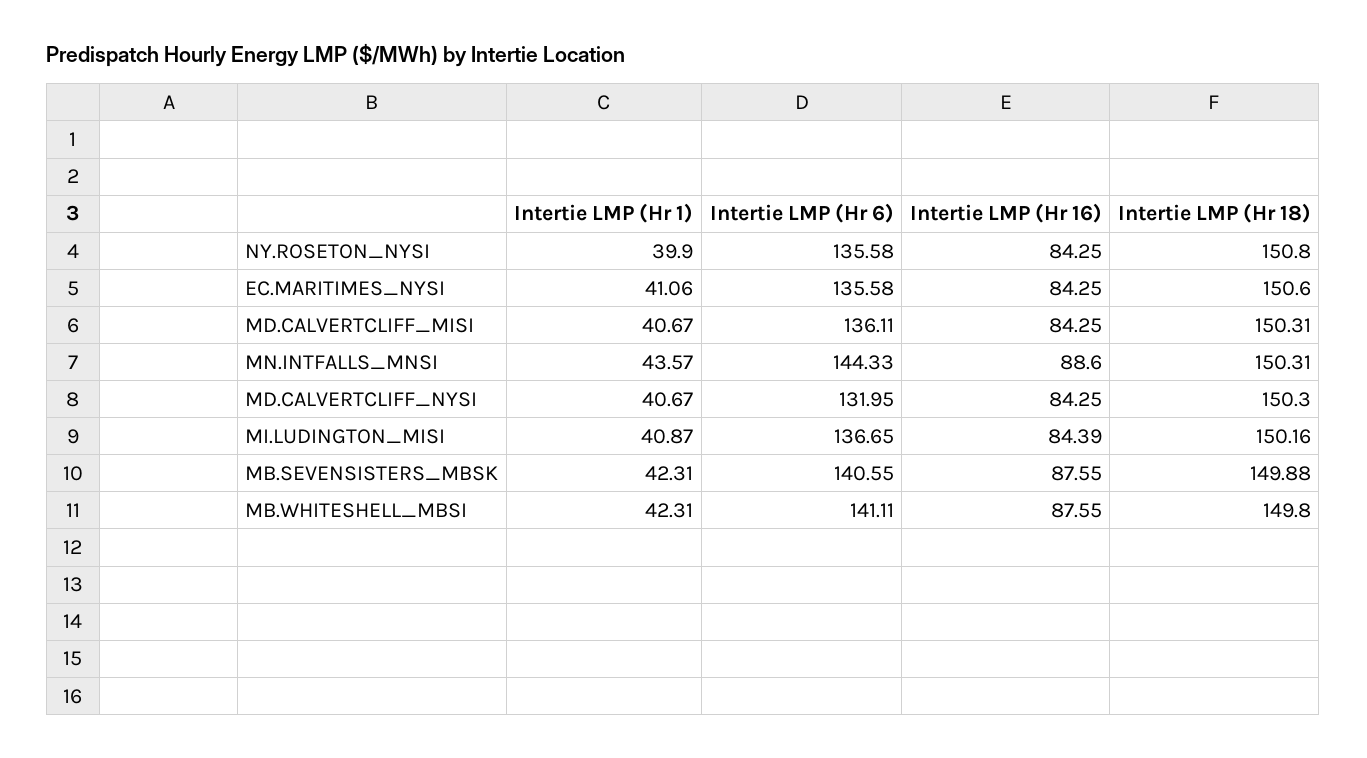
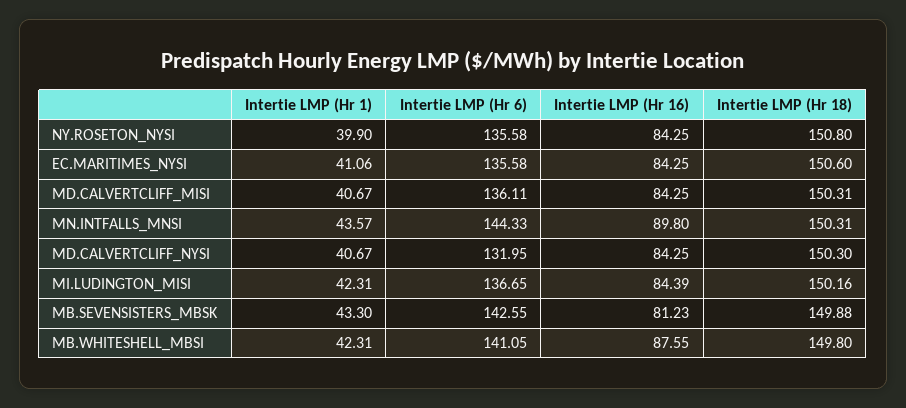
  {
    "Intertie LMP (Hr 1)": {
      "NY.ROSETON_NYSI": 39.9,
      "EC.MARITIMES_NYSI": 41.06,
      "MD.CALVERTCLIFF_MISI": 40.67,
      "MN.INTFALLS_MNSI": 43.57,
      "MD.CALVERTCLIFF_NYSI": 40.67,
-     "MI.LUDINGTON_MISI": 40.87,
+     "MI.LUDINGTON_MISI": 42.31,
-     "MB.SEVENSISTERS_MBSK": 42.31,
+     "MB.SEVENSISTERS_MBSK": 43.3,
      "MB.WHITESHELL_MBSI": 42.31
    },
    "Intertie LMP (Hr 6)": {
      "NY.ROSETON_NYSI": 135.58,
      "EC.MARITIMES_NYSI": 135.58,
      "MD.CALVERTCLIFF_MISI": 136.11,
      "MN.INTFALLS_MNSI": 144.33,
      "MD.CALVERTCLIFF_NYSI": 131.95,
      "MI.LUDINGTON_MISI": 136.65,
-     "MB.SEVENSISTERS_MBSK": 140.55,
+     "MB.SEVENSISTERS_MBSK": 142.55,
-     "MB.WHITESHELL_MBSI": 141.11
+     "MB.WHITESHELL_MBSI": 141.05
    },
    "Intertie LMP (Hr 16)": {
      "NY.ROSETON_NYSI": 84.25,
      "EC.MARITIMES_NYSI": 84.25,
      "MD.CALVERTCLIFF_MISI": 84.25,
-     "MN.INTFALLS_MNSI": 88.6,
+     "MN.INTFALLS_MNSI": 89.8,
      "MD.CALVERTCLIFF_NYSI": 84.25,
      "MI.LUDINGTON_MISI": 84.39,
-     "MB.SEVENSISTERS_MBSK": 87.55,
+     "MB.SEVENSISTERS_MBSK": 81.23,
      "MB.WHITESHELL_MBSI": 87.55
    },
    "Intertie LMP (Hr 18)": {
      "NY.ROSETON_NYSI": 150.8,
      "EC.MARITIMES_NYSI": 150.6,
      "MD.CALVERTCLIFF_MISI": 150.31,
      "MN.INTFALLS_MNSI": 150.31,
      "MD.CALVERTCLIFF_NYSI": 150.3,
      "MI.LUDINGTON_MISI": 150.16,
      "MB.SEVENSISTERS_MBSK": 149.88,
      "MB.WHITESHELL_MBSI": 149.8
    }
  }

